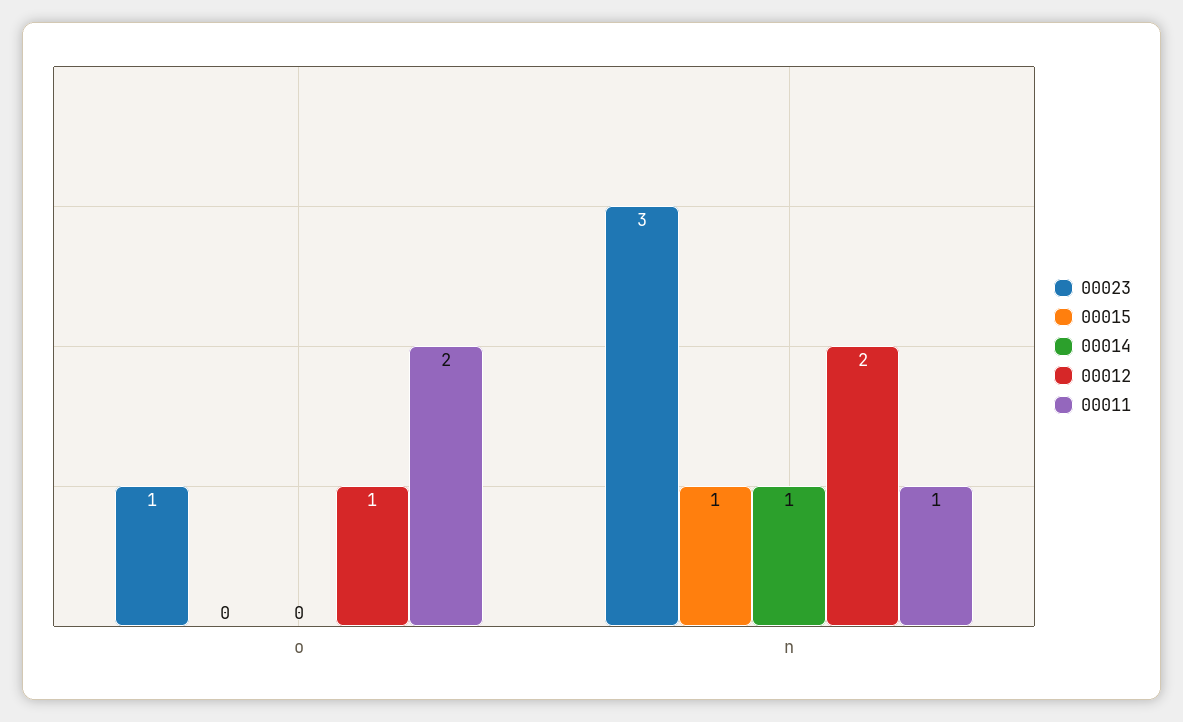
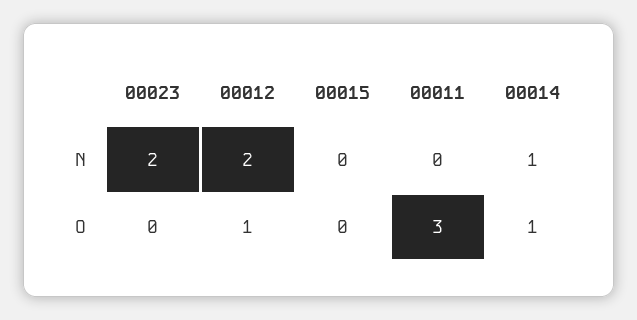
  {
    "00023": {
-     "o": 1,
+     "o": 0,
-     "n": 3
+     "n": 2
    },
    "00015": {
      "o": 0,
-     "n": 1
+     "n": 0
    },
    "00014": {
-     "o": 0,
+     "o": 1,
      "n": 1
    },
    "00012": {
      "o": 1,
      "n": 2
    },
    "00011": {
-     "o": 2,
+     "o": 3,
-     "n": 1
+     "n": 0
    }
  }

